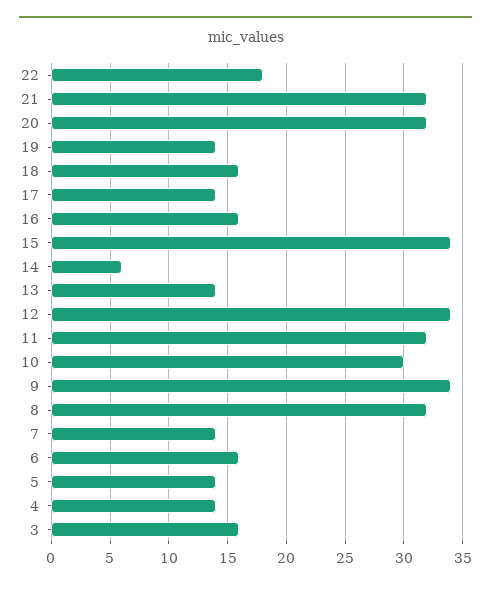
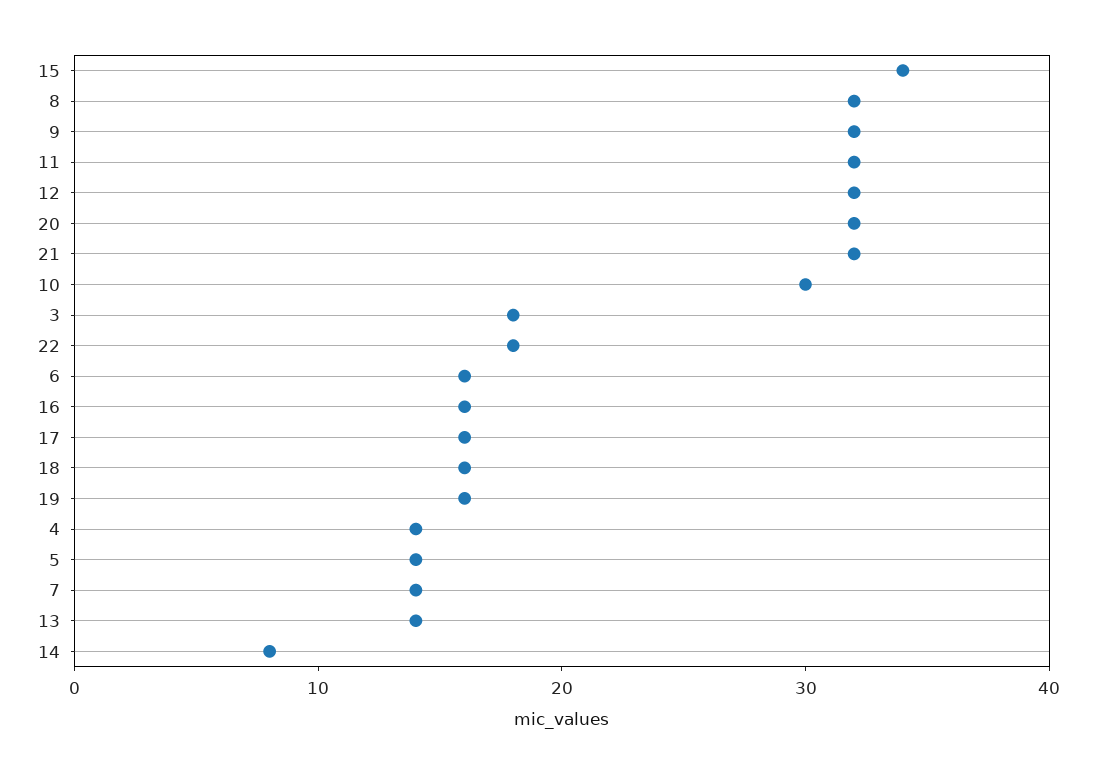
  {
    "22": 18,
    "21": 32,
    "20": 32,
-   "19": 14,
+   "19": 16,
    "18": 16,
-   "17": 14,
+   "17": 16,
    "16": 16,
    "15": 34,
-   "14": 6,
+   "14": 8,
    "13": 14,
-   "12": 34,
+   "12": 32,
    "11": 32,
    "10": 30,
-   "9": 34,
+   "9": 32,
    "8": 32,
    "7": 14,
    "6": 16,
    "5": 14,
    "4": 14,
-   "3": 16
+   "3": 18
  }

